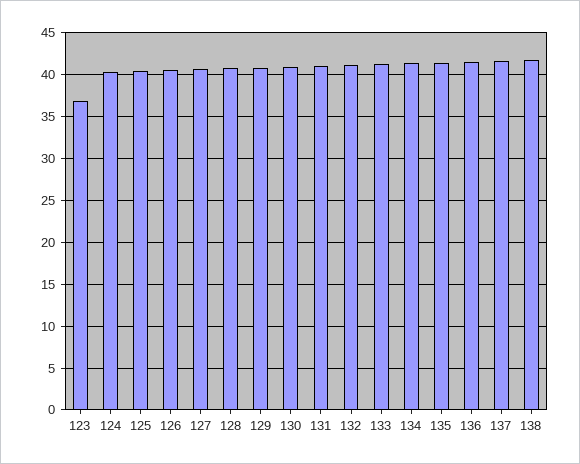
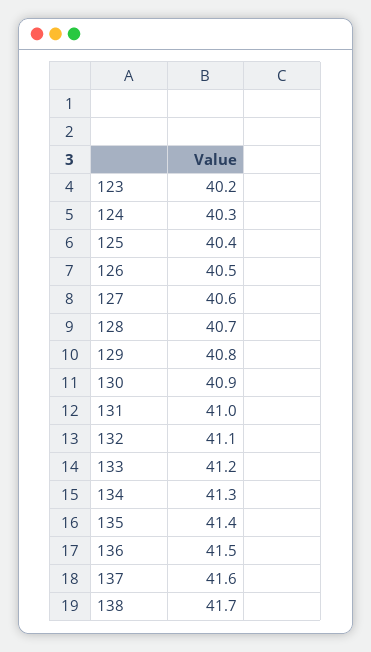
  {
-   "123": 37,
+   "123": 40.2,
    "124": 40.3,
    "125": 40.4,
    "126": 40.5,
    "127": 40.6,
    "128": 40.7,
    "129": 40.8,
    "130": 40.9,
    "131": 41,
    "132": 41.1,
    "133": 41.2,
    "134": 41.3,
    "135": 41.4,
    "136": 41.5,
    "137": 41.6,
    "138": 41.7
  }

